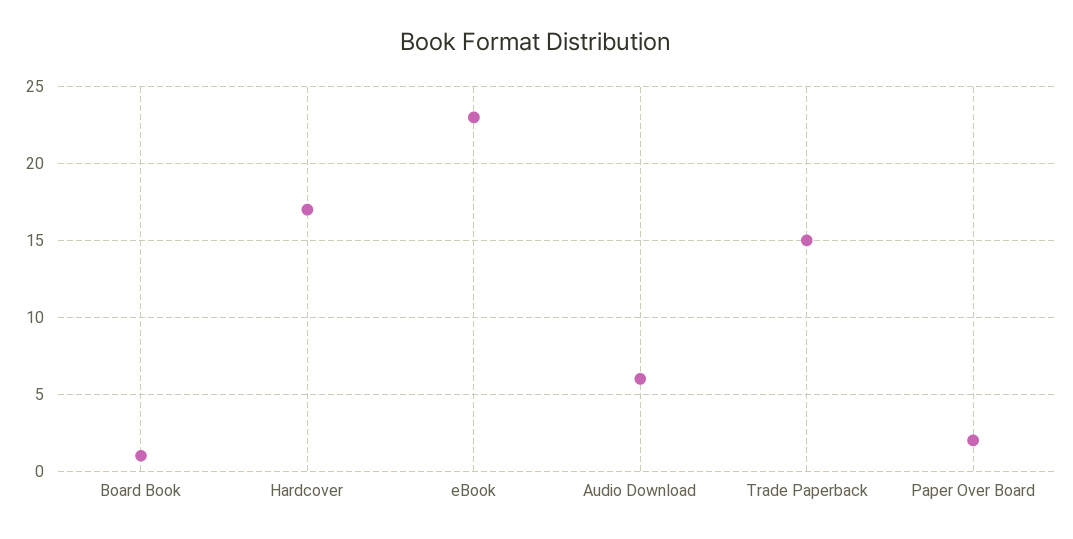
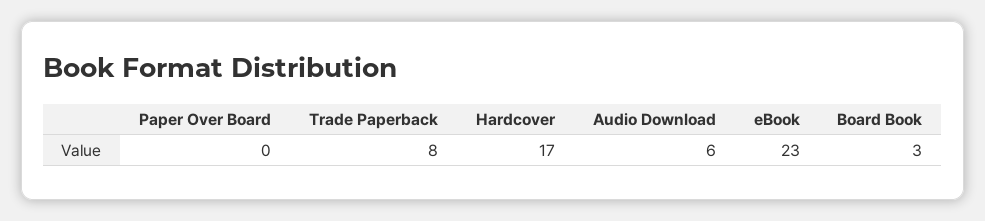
  {
-   "Board Book": 1,
+   "Board Book": 3,
    "Hardcover": 17,
    "eBook": 23,
    "Audio Download": 6,
-   "Trade Paperback": 15,
+   "Trade Paperback": 8,
-   "Paper Over Board": 2
+   "Paper Over Board": 0
  }

